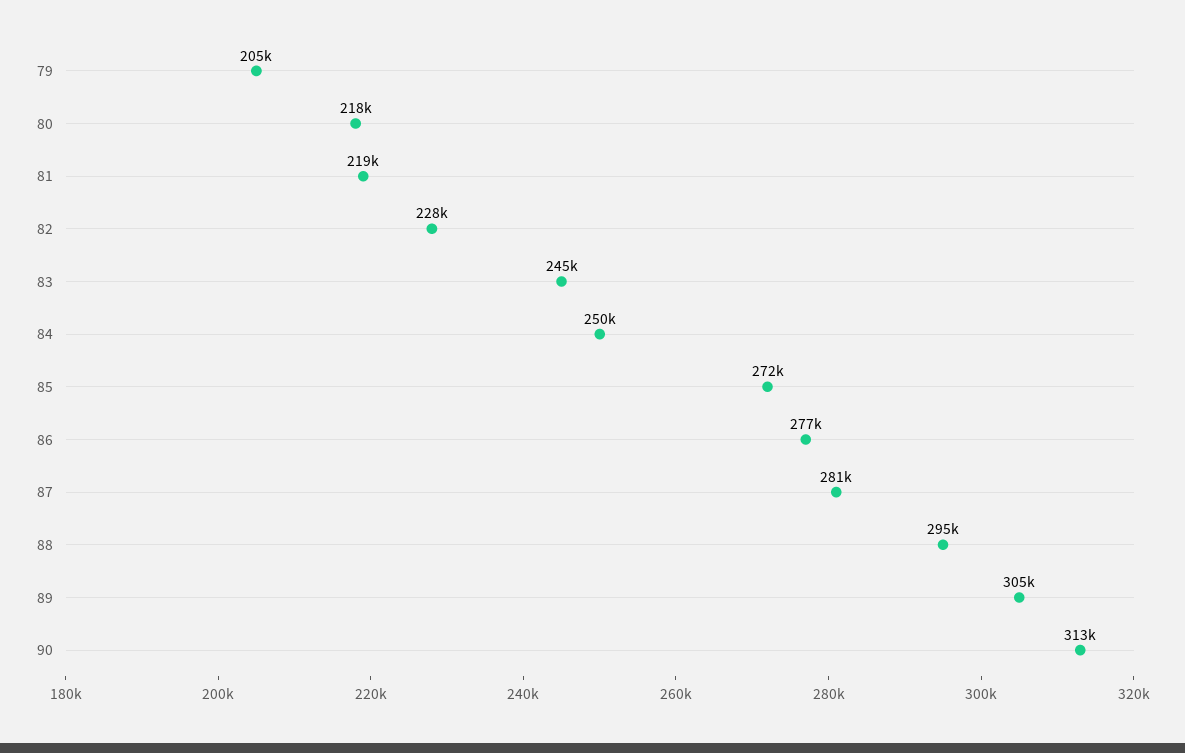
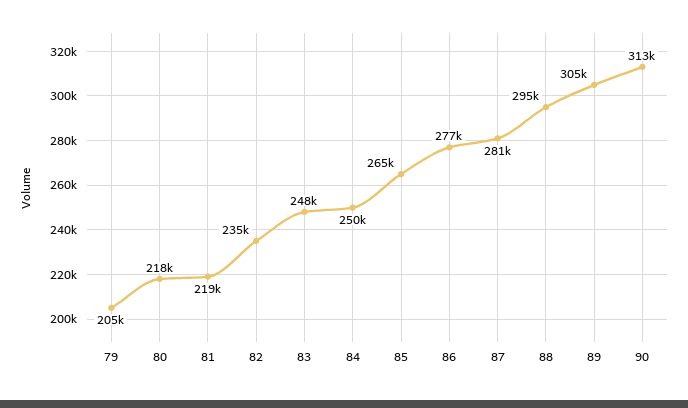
  {
    "79": 205000,
    "80": 218000,
    "81": 219000,
-   "82": 228000,
+   "82": 235000,
-   "83": 245000,
+   "83": 248000,
    "84": 250000,
-   "85": 272000,
+   "85": 265000,
    "86": 277000,
    "87": 281000,
    "88": 295000,
    "89": 305000,
    "90": 313000
  }

